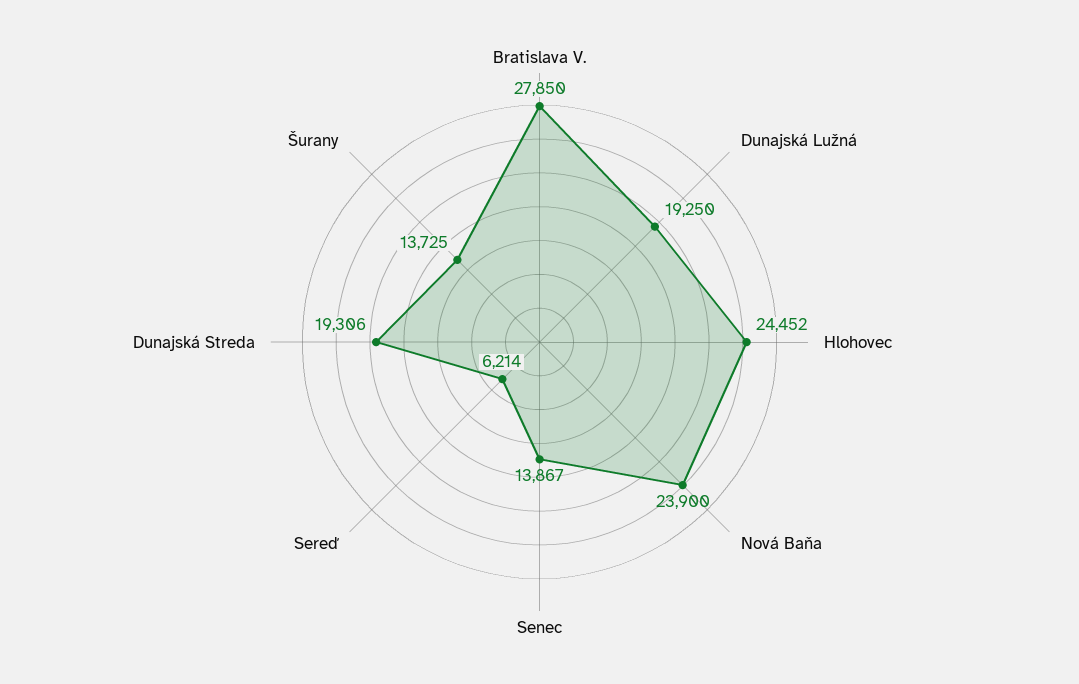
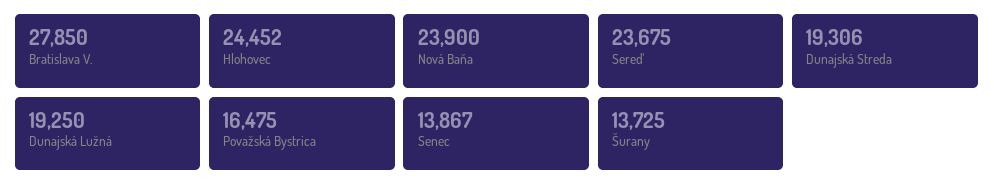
  {
    "Bratislava V.": 27850,
    "Dunajská Lužná": 19250,
    "Hlohovec": 24452,
    "Nová Baňa": 23900,
    "Senec": 13867,
-   "Sereď": 6214,
+   "Sereď": 23675,
    "Dunajská Streda": 19306,
-   "Šurany": 13725
+   "Šurany": 13725,
+   "Považská Bystrica": 16475
  }

